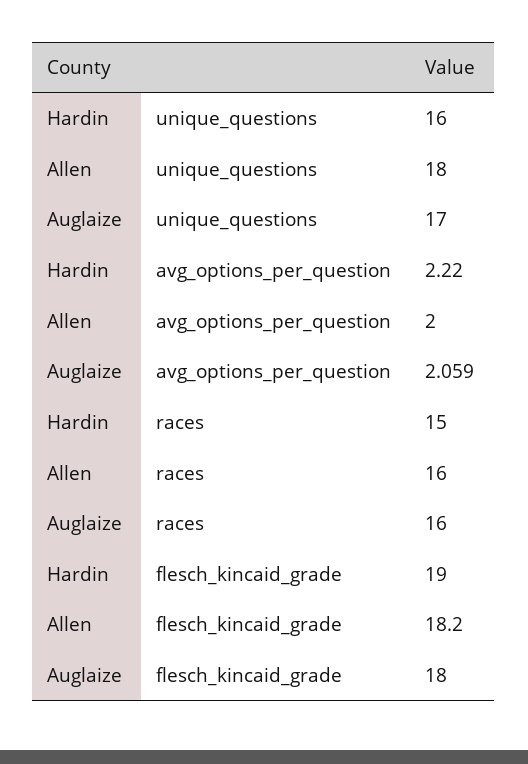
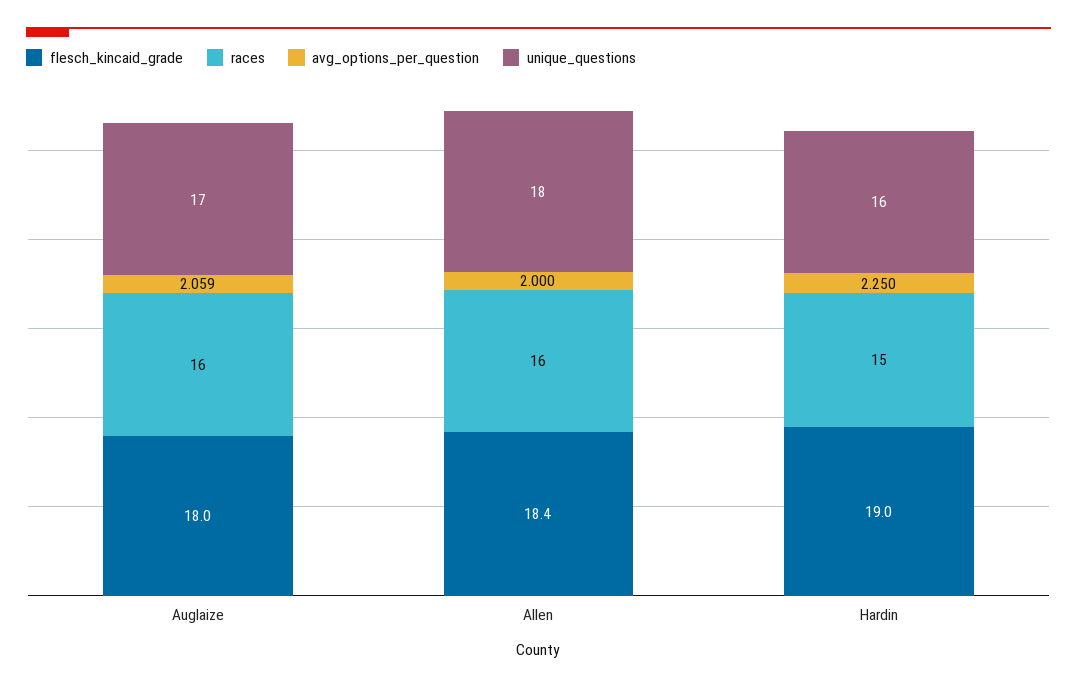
  {
    "unique_questions": {
      "Hardin": 16,
      "Allen": 18,
      "Auglaize": 17
    },
    "avg_options_per_question": {
-     "Hardin": 2.22,
+     "Hardin": 2.25,
      "Allen": 2,
      "Auglaize": 2.059
    },
    "races": {
      "Hardin": 15,
      "Allen": 16,
      "Auglaize": 16
    },
    "flesch_kincaid_grade": {
      "Hardin": 19,
-     "Allen": 18.2,
+     "Allen": 18.4,
      "Auglaize": 18
    }
  }

